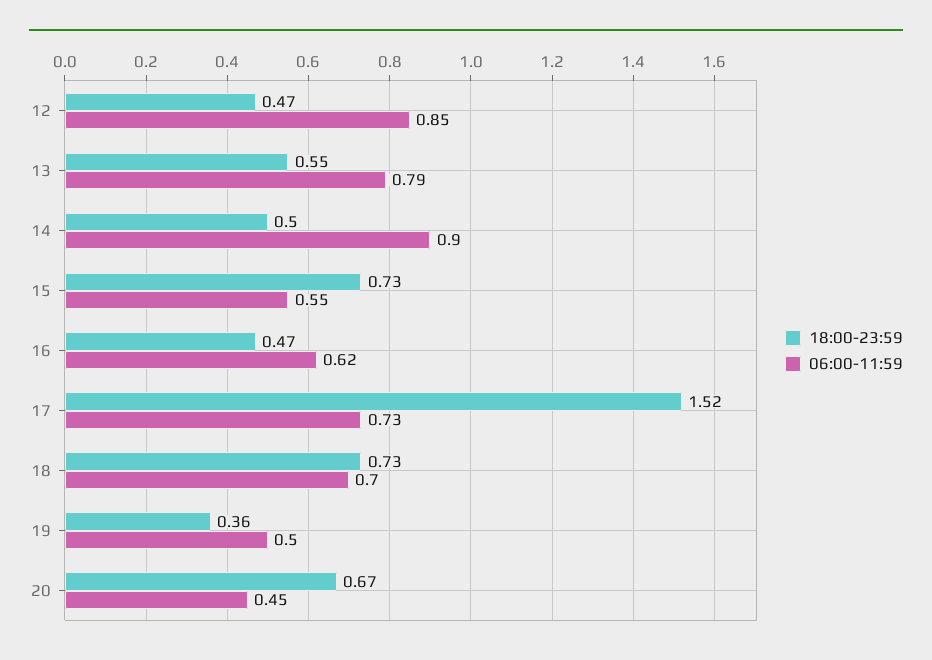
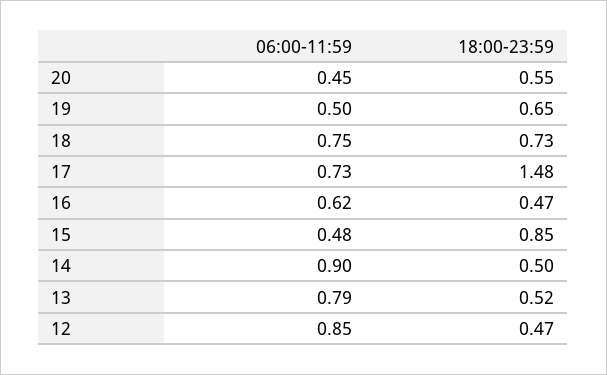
  {
    "18:00-23:59": {
      "12": 0.47,
-     "13": 0.55,
+     "13": 0.52,
      "14": 0.5,
-     "15": 0.73,
+     "15": 0.85,
      "16": 0.47,
-     "17": 1.52,
+     "17": 1.48,
      "18": 0.73,
-     "19": 0.36,
+     "19": 0.65,
-     "20": 0.67
+     "20": 0.55
    },
    "06:00-11:59": {
      "12": 0.85,
      "13": 0.79,
      "14": 0.9,
-     "15": 0.55,
+     "15": 0.48,
      "16": 0.62,
      "17": 0.73,
-     "18": 0.7,
+     "18": 0.75,
      "19": 0.5,
      "20": 0.45
    }
  }

